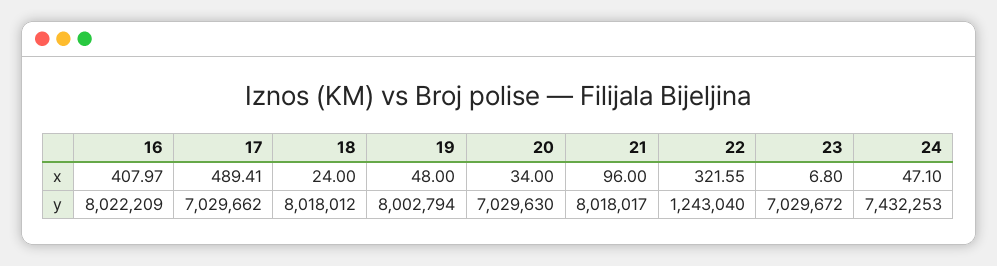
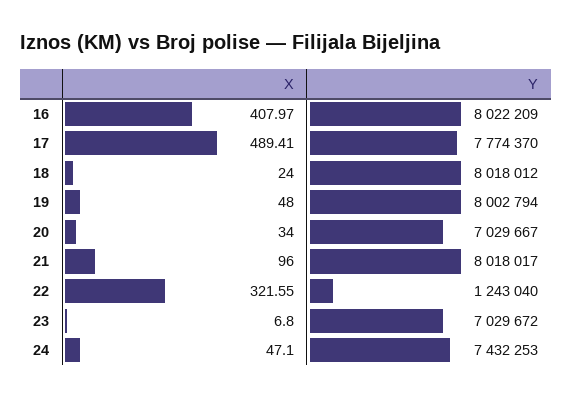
  {
    "16": {
      "x": 407.97,
      "y": 8022209
    },
    "17": {
      "x": 489.41,
-     "y": 7029662
+     "y": 7774370
    },
    "18": {
      "x": 24,
      "y": 8018012
    },
    "19": {
      "x": 48,
      "y": 8002794
    },
    "20": {
      "x": 34,
-     "y": 7029630
+     "y": 7029667
    },
    "21": {
      "x": 96,
      "y": 8018017
    },
    "22": {
      "x": 321.55,
      "y": 1243040
    },
    "23": {
      "x": 6.8,
      "y": 7029672
    },
    "24": {
      "x": 47.1,
      "y": 7432253
    }
  }

